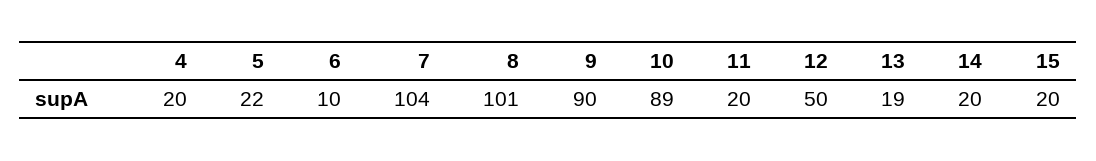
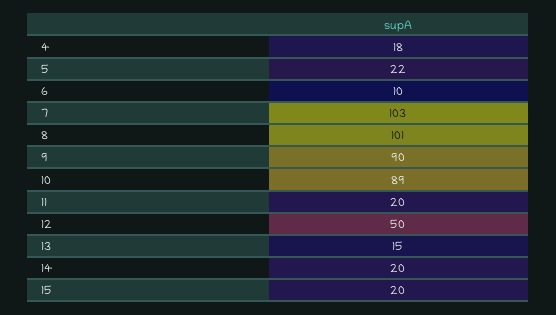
  {
-   "4": 20,
+   "4": 18,
    "5": 22,
    "6": 10,
-   "7": 104,
+   "7": 103,
    "8": 101,
    "9": 90,
    "10": 89,
    "11": 20,
    "12": 50,
-   "13": 19,
+   "13": 15,
    "14": 20,
    "15": 20
  }

